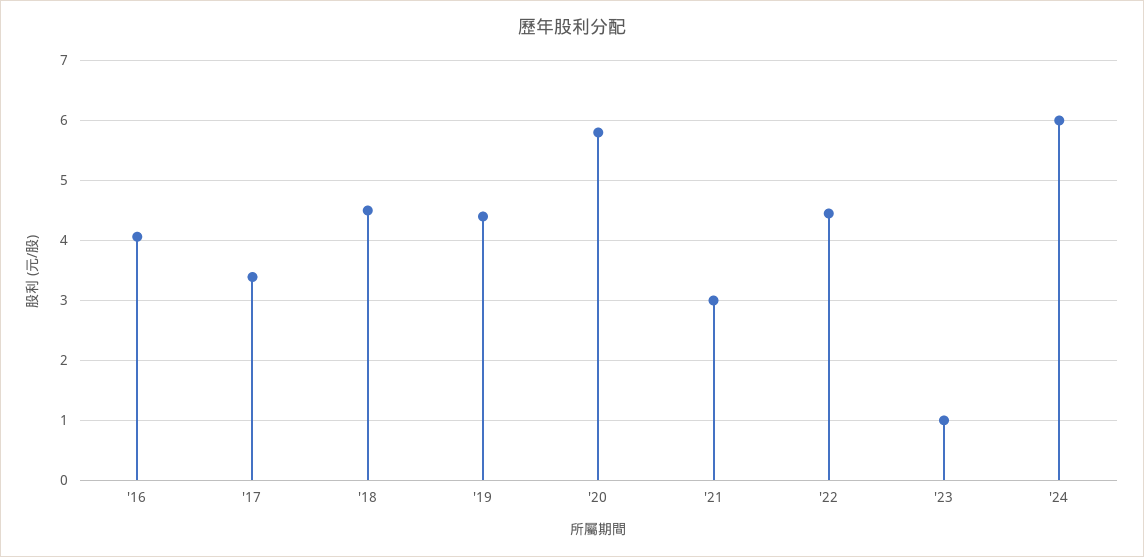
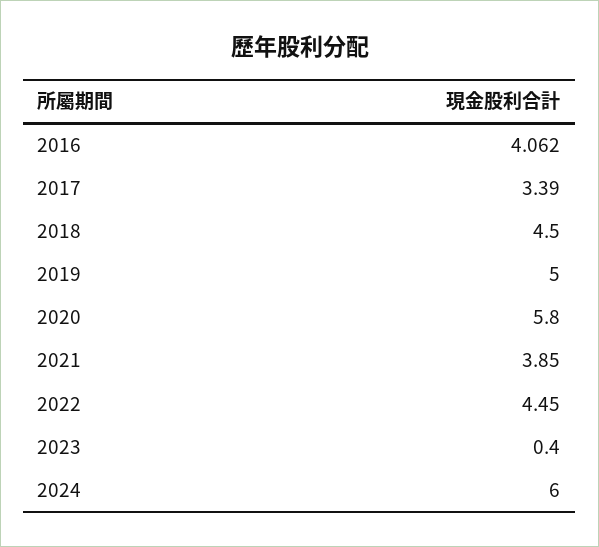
  {
    "'16": 4.062,
    "'17": 3.39,
    "'18": 4.5,
-   "'19": 4.4,
+   "'19": 5,
    "'20": 5.8,
-   "'21": 3,
+   "'21": 3.85,
    "'22": 4.45,
-   "'23": 1,
+   "'23": 0.4,
    "'24": 6
  }

